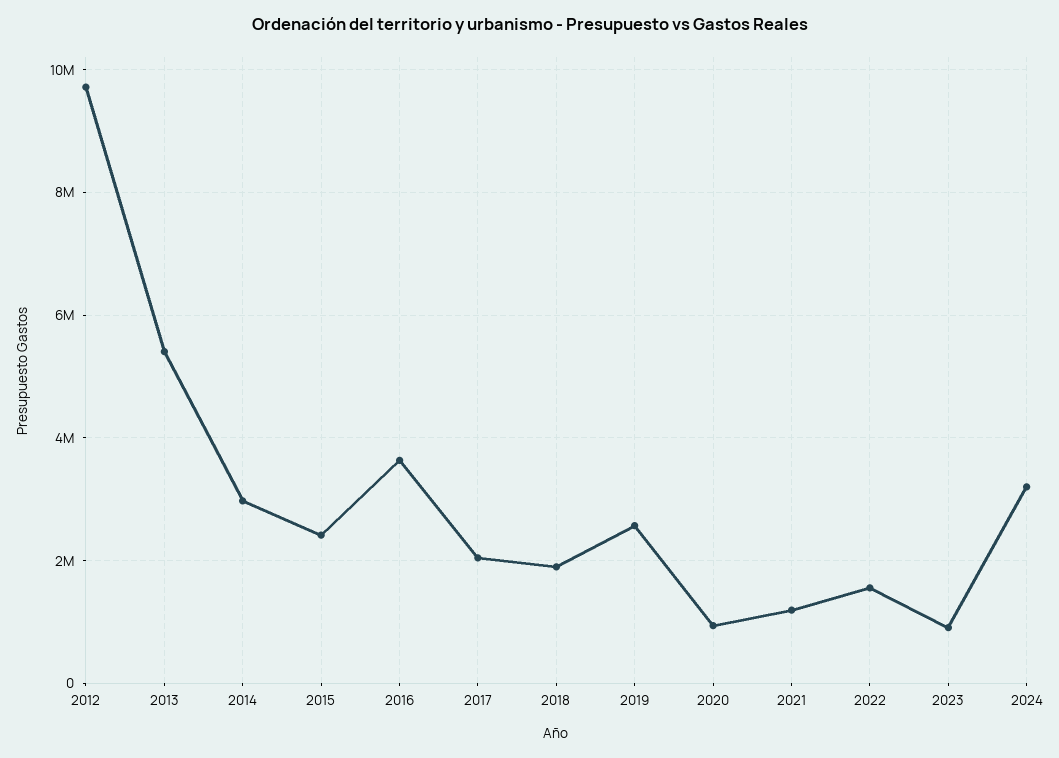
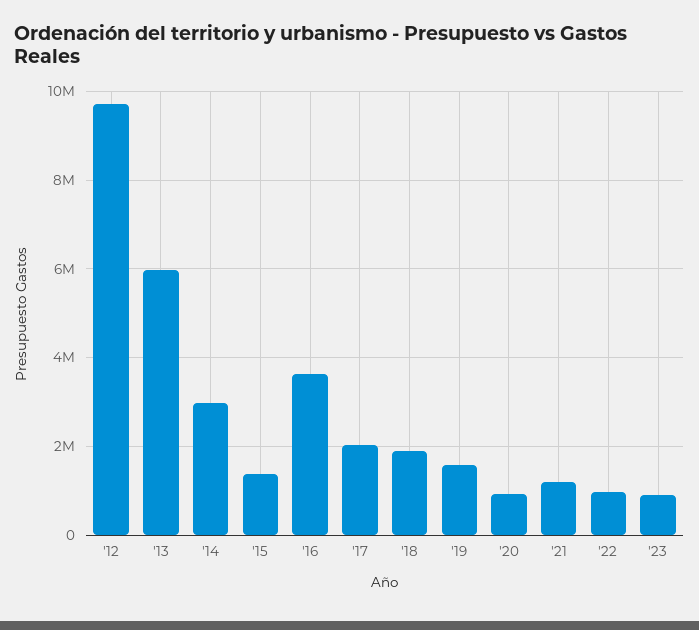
  {
    "2012": 9800000,
-   "2013": 5400000,
+   "2013": 6000000,
    "2014": 3000000,
-   "2015": 2400000,
+   "2015": 1400000,
    "2016": 3600000,
    "2017": 2000000,
    "2018": 1800000,
-   "2019": 2600000,
+   "2019": 1600000,
    "2020": 1000000,
    "2021": 1200000,
-   "2022": 1600000,
+   "2022": 1000000,
-   "2023": 1000000,
+   "2023": 1000000
-   "2024": 3200000
  }

